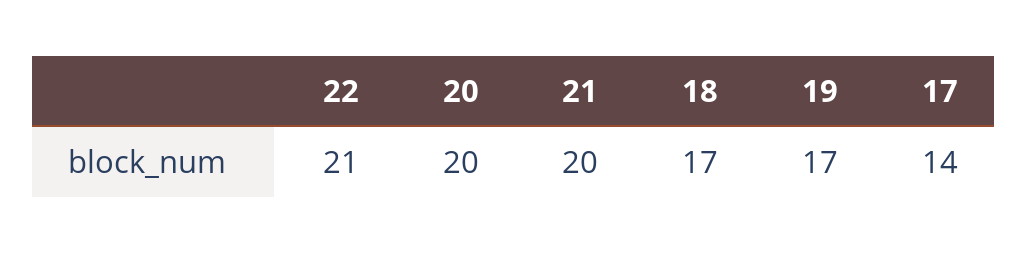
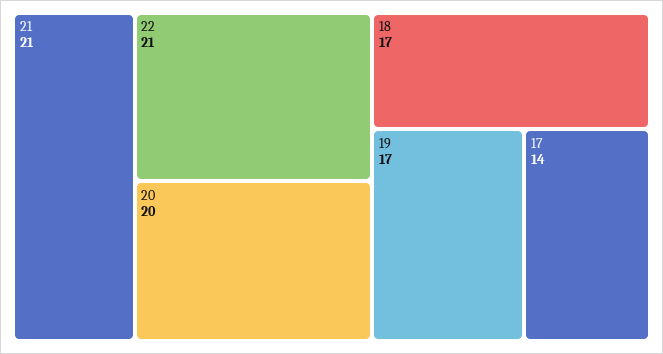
  {
    "22": 21,
    "20": 20,
-   "21": 20,
+   "21": 21,
    "18": 17,
    "19": 17,
    "17": 14
  }

